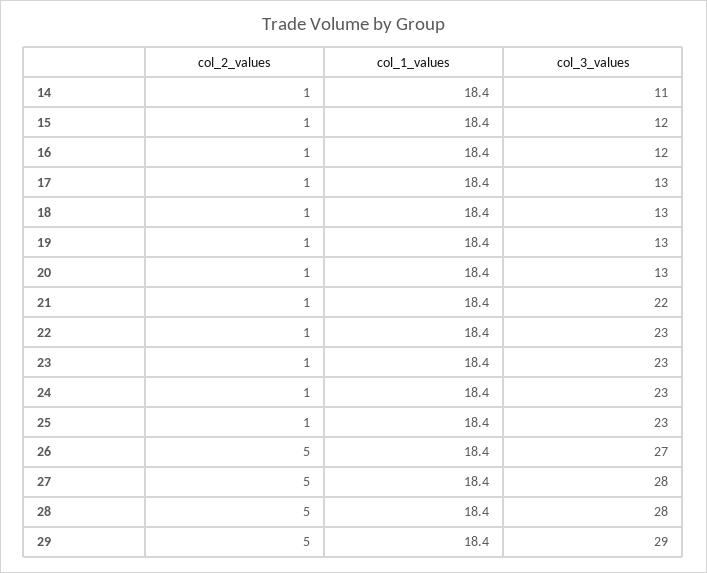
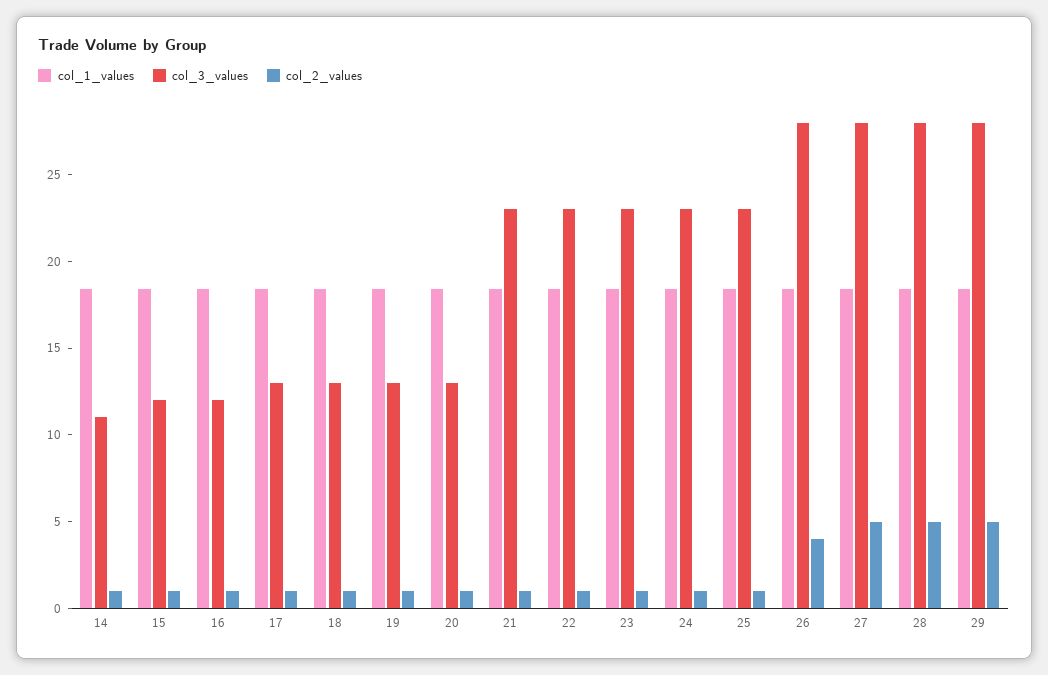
  {
    "col_2_values": {
      "14": 1,
      "15": 1,
      "16": 1,
      "17": 1,
      "18": 1,
      "19": 1,
      "20": 1,
      "21": 1,
      "22": 1,
      "23": 1,
      "24": 1,
      "25": 1,
-     "26": 5,
+     "26": 4,
      "27": 5,
      "28": 5,
      "29": 5
    },
    "col_1_values": {
      "14": 18.4,
      "15": 18.4,
      "16": 18.4,
      "17": 18.4,
      "18": 18.4,
      "19": 18.4,
      "20": 18.4,
      "21": 18.4,
      "22": 18.4,
      "23": 18.4,
      "24": 18.4,
      "25": 18.4,
      "26": 18.4,
      "27": 18.4,
      "28": 18.4,
      "29": 18.4
    },
    "col_3_values": {
      "14": 11,
      "15": 12,
      "16": 12,
      "17": 13,
      "18": 13,
      "19": 13,
      "20": 13,
-     "21": 22,
+     "21": 23,
      "22": 23,
      "23": 23,
      "24": 23,
      "25": 23,
-     "26": 27,
+     "26": 28,
      "27": 28,
      "28": 28,
-     "29": 29
+     "29": 28
    }
  }

